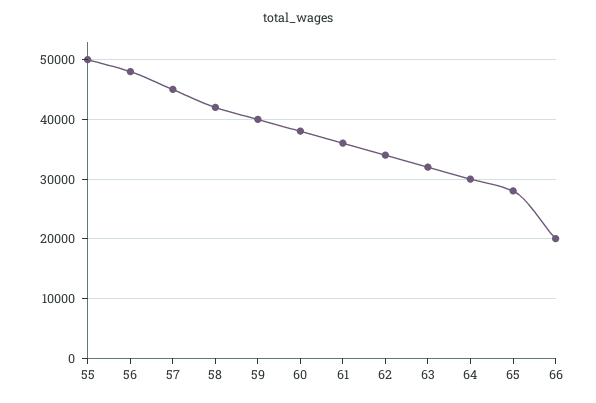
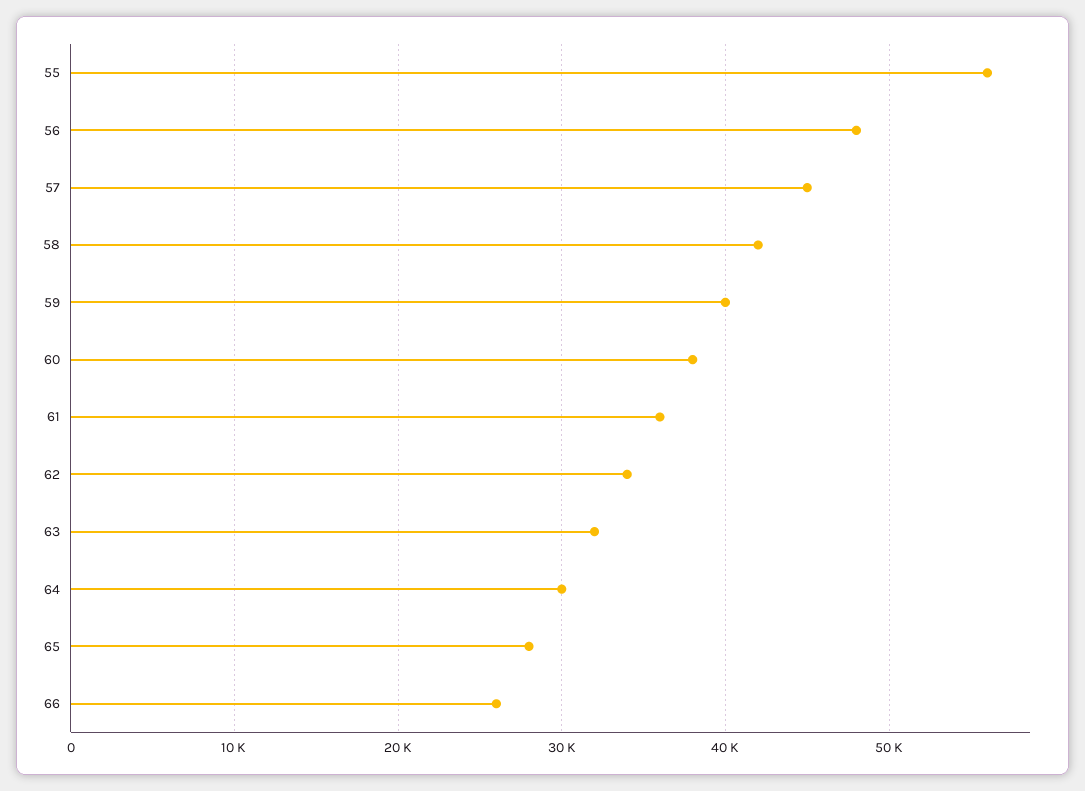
  {
-   "55": 50000,
+   "55": 56000,
    "56": 48000,
    "57": 45000,
    "58": 42000,
    "59": 40000,
    "60": 38000,
    "61": 36000,
    "62": 34000,
    "63": 32000,
    "64": 30000,
    "65": 28000,
-   "66": 20000
+   "66": 26000
  }

